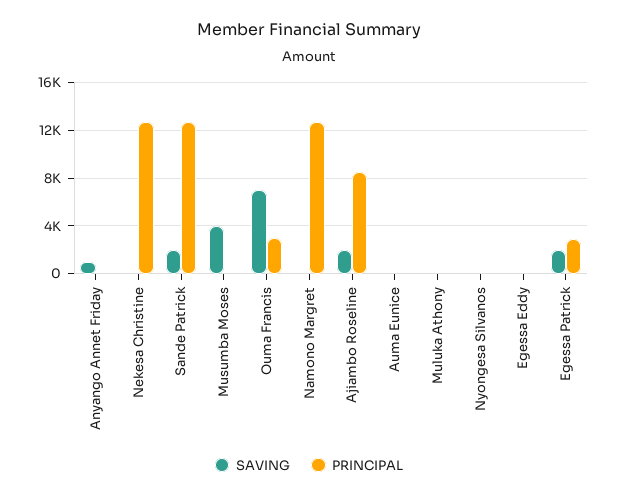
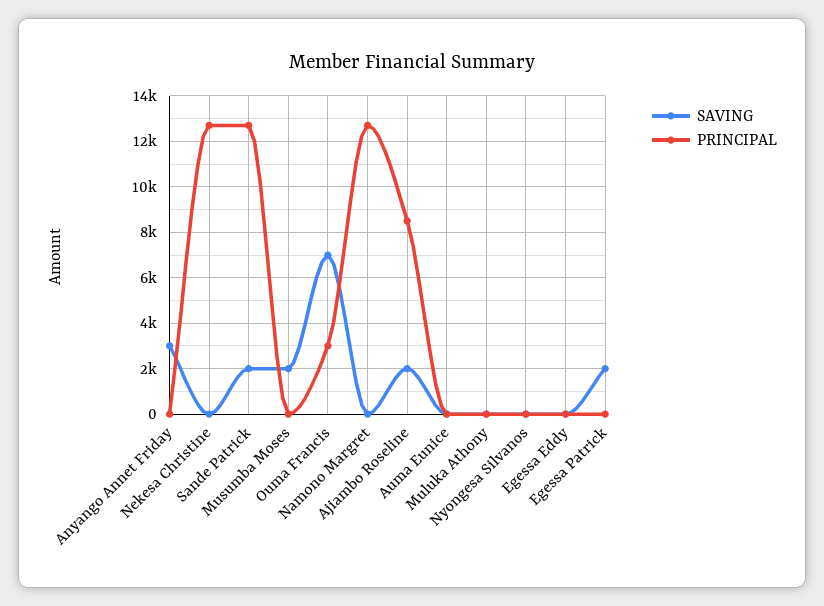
  {
    "SAVING": {
-     "Anyango Annet Friday": 1000,
+     "Anyango Annet Friday": 3000,
      "Nekesa Christine": 0,
      "Sande Patrick": 2000,
-     "Musumba Moses": 4000,
+     "Musumba Moses": 2000,
      "Ouma Francis": 7000,
      "Namono Margret": 0,
      "Ajiambo Roseline": 2000,
      "Auma Eunice": 0,
      "Muluka Athony": 0,
      "Nyongesa Silvanos": 0,
      "Egessa Eddy": 0,
      "Egessa Patrick": 2000
    },
    "PRINCIPAL": {
      "Anyango Annet Friday": 0,
      "Nekesa Christine": 12500,
      "Sande Patrick": 12500,
      "Musumba Moses": 0,
      "Ouma Francis": 3000,
      "Namono Margret": 12500,
      "Ajiambo Roseline": 8500,
      "Auma Eunice": 0,
      "Muluka Athony": 0,
      "Nyongesa Silvanos": 0,
      "Egessa Eddy": 0,
-     "Egessa Patrick": 3000
+     "Egessa Patrick": 0
    }
  }

